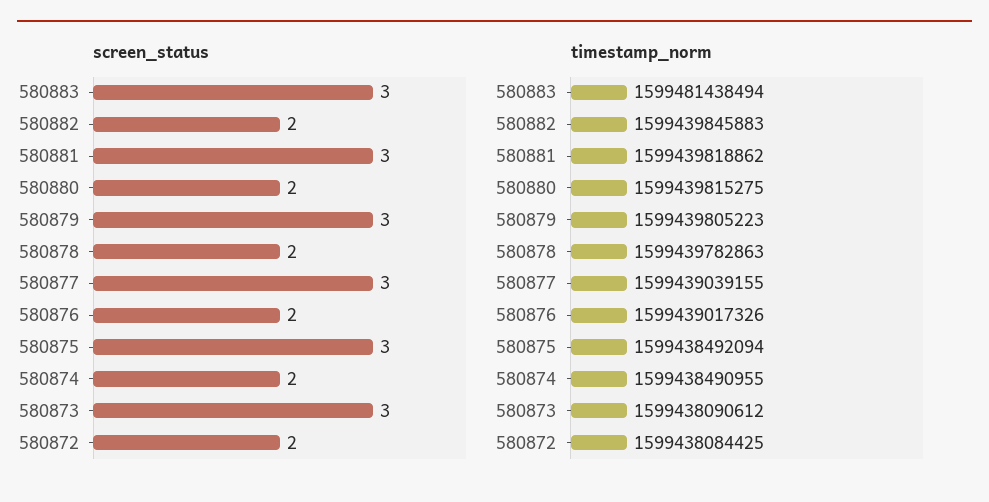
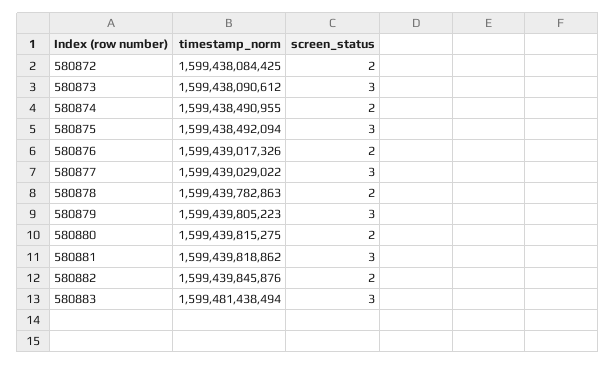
  {
    "screen_status": {
      "580883": 3,
      "580882": 2,
      "580881": 3,
      "580880": 2,
      "580879": 3,
      "580878": 2,
      "580877": 3,
      "580876": 2,
      "580875": 3,
      "580874": 2,
      "580873": 3,
      "580872": 2
    },
    "timestamp_norm": {
      "580883": 1599481438494,
-     "580882": 1599439845883,
+     "580882": 1599439845876,
      "580881": 1599439818862,
      "580880": 1599439815275,
      "580879": 1599439805223,
      "580878": 1599439782863,
-     "580877": 1599439039155,
+     "580877": 1599439029022,
      "580876": 1599439017326,
      "580875": 1599438492094,
      "580874": 1599438490955,
      "580873": 1599438090612,
      "580872": 1599438084425
    }
  }

